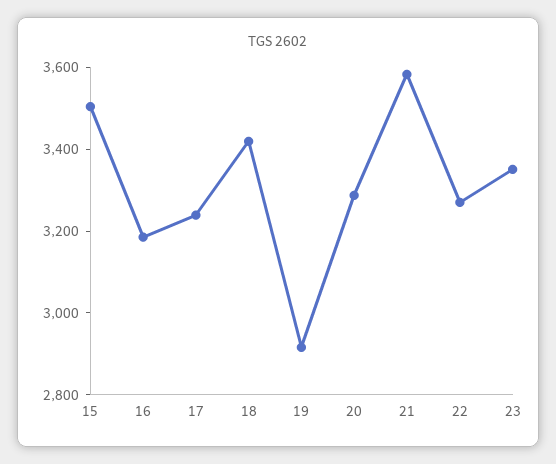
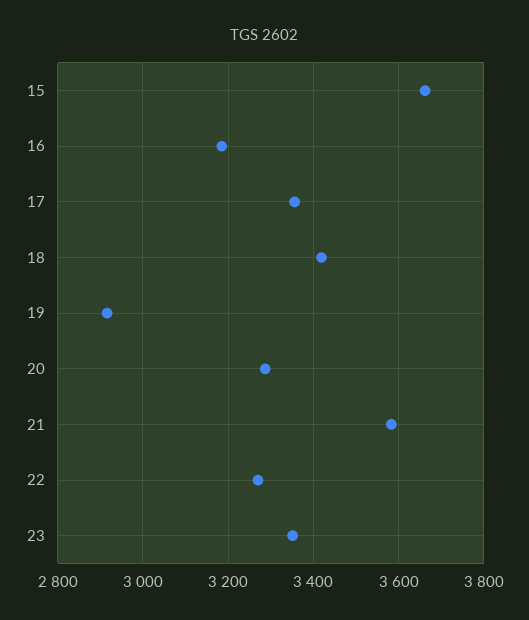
  {
-   "15": 3500,
+   "15": 3660,
    "16": 3180,
-   "17": 3250,
+   "17": 3360,
    "18": 3420,
    "19": 2920,
    "20": 3280,
    "21": 3580,
    "22": 3280,
    "23": 3360
  }

